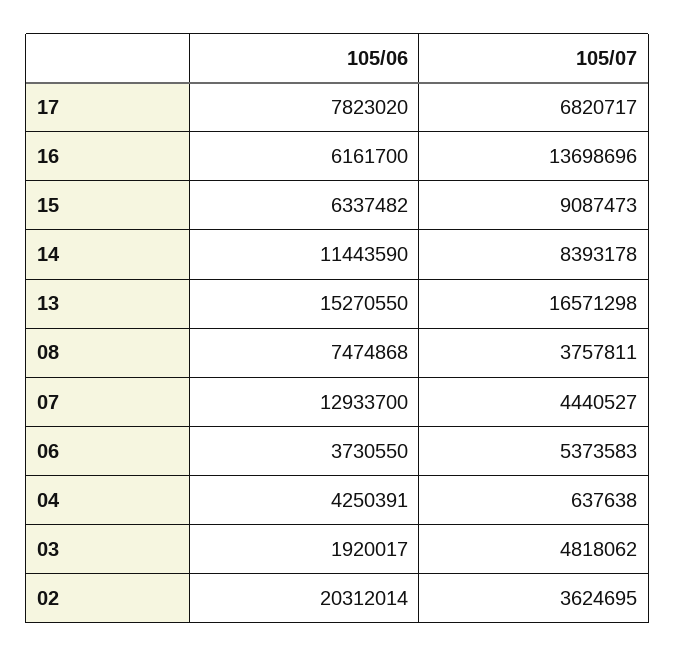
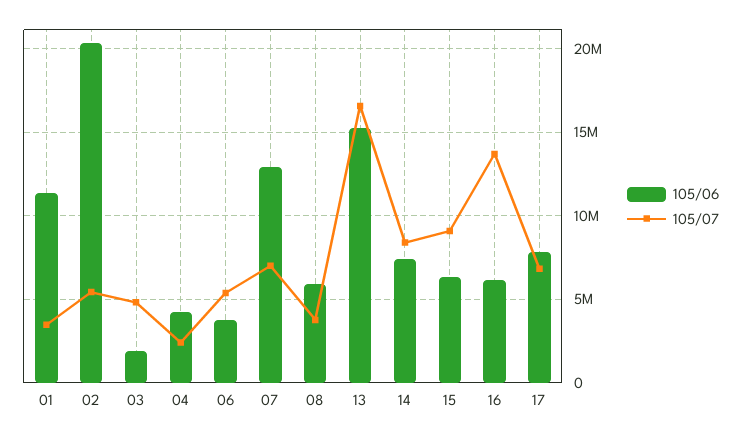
  {
    "105/06": {
      "17": 7823020,
      "16": 6161700,
      "15": 6337482,
-     "14": 11443590,
+     "14": 7500000,
      "13": 15270550,
-     "08": 7474868,
+     "08": 6000000,
      "07": 12933700,
      "06": 3730550,
      "04": 4250391,
      "03": 1920017,
-     "02": 20312014
+     "02": 20312014,
+     "01": 11500000
    },
    "105/07": {
      "17": 6820717,
      "16": 13698696,
      "15": 9087473,
      "14": 8393178,
      "13": 16571298,
      "08": 3757811,
-     "07": 4440527,
+     "07": 7000000,
      "06": 5373583,
-     "04": 637638,
+     "04": 2500000,
      "03": 4818062,
-     "02": 3624695
+     "02": 5500000,
+     "01": 3500000
    }
  }

